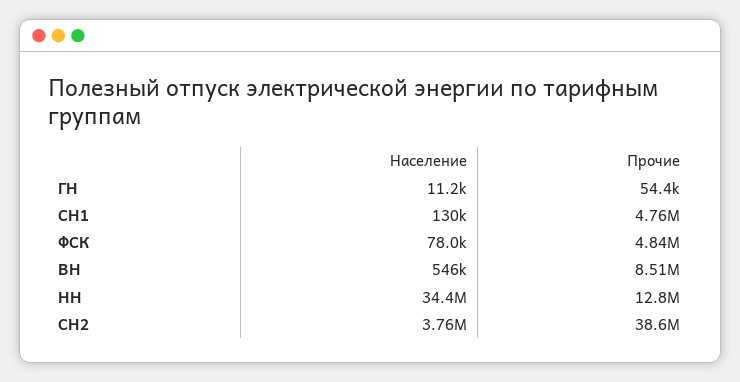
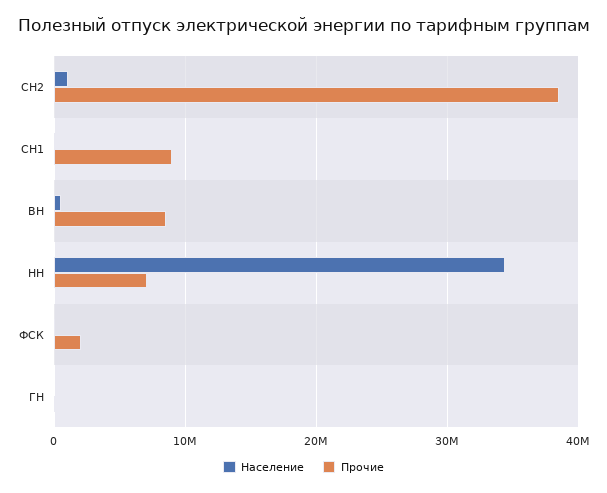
  {
    "Население": {
      "ГН": 11200,
      "СН1": 130000,
      "ФСК": 78000,
      "ВН": 546000,
      "НН": 34400000,
-     "СН2": 3760000
+     "СН2": 1000000
    },
    "Прочие": {
      "ГН": 54400,
-     "СН1": 4760000,
+     "СН1": 9000000,
-     "ФСК": 4840000,
+     "ФСК": 2000000,
      "ВН": 8510000,
-     "НН": 12800000,
+     "НН": 7000000,
      "СН2": 38600000
    }
  }

